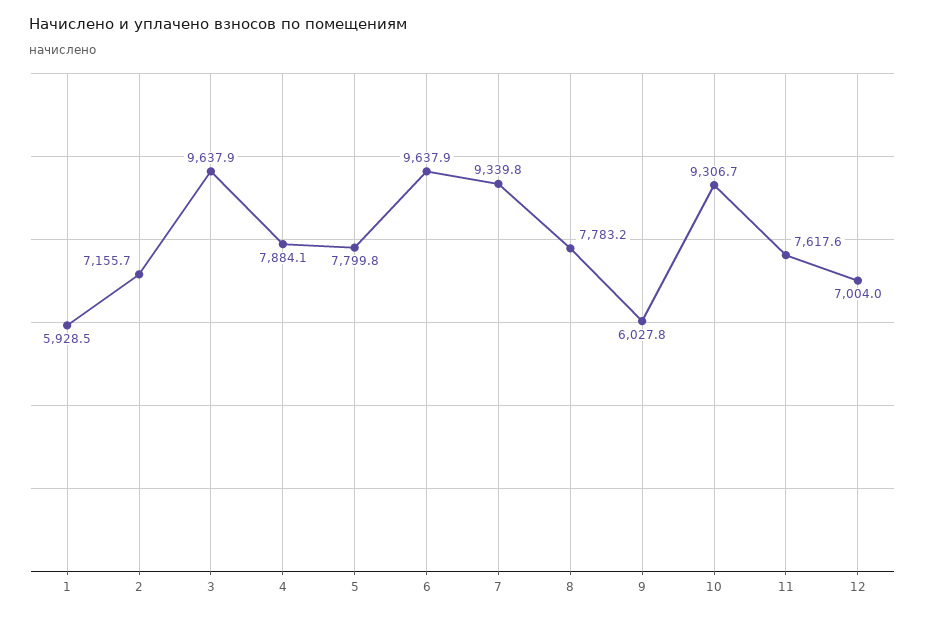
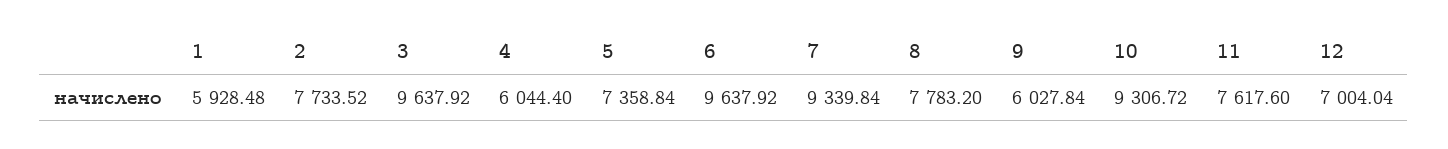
  {
    "1": 5928.48,
-   "2": 7155.7,
+   "2": 7733.52,
    "3": 9637.92,
-   "4": 7884.1,
+   "4": 6044.4,
-   "5": 7799.8,
+   "5": 7358.84,
    "6": 9637.92,
    "7": 9339.84,
    "8": 7783.2,
    "9": 6027.84,
    "10": 9306.72,
    "11": 7617.6,
    "12": 7004.04
  }

